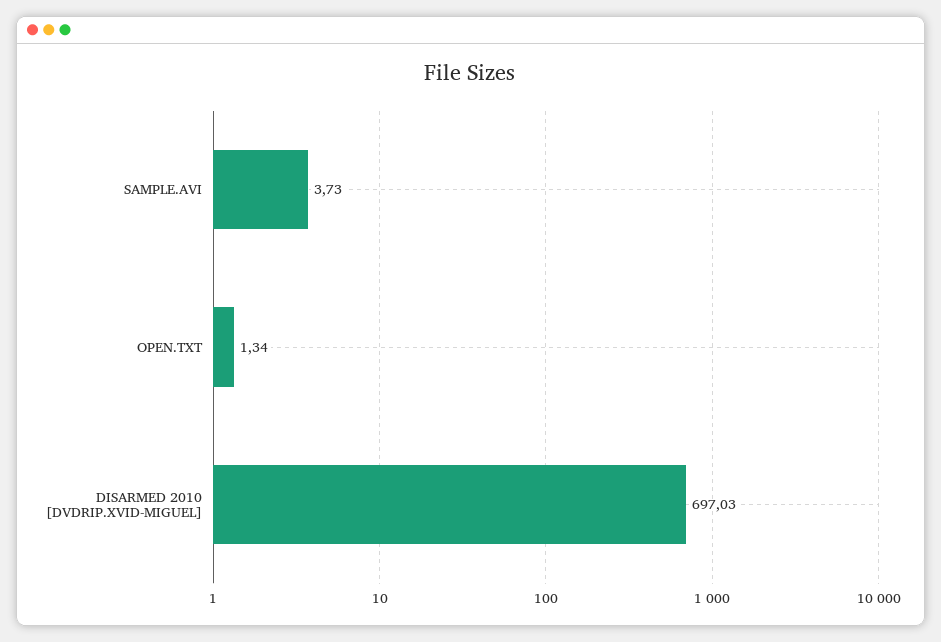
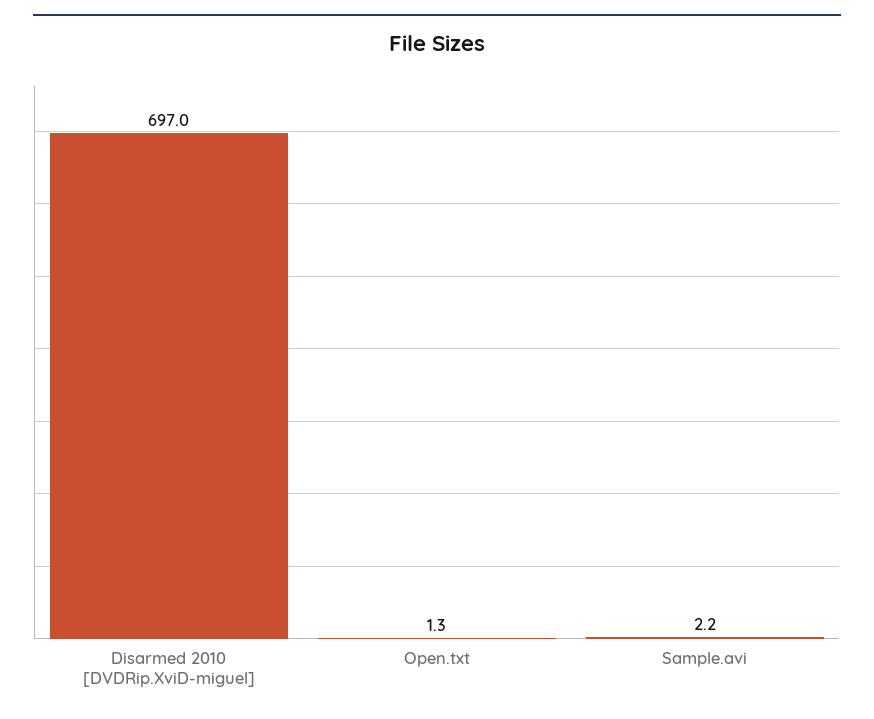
  {
-   "SAMPLE.AVI": 3.73,
+   "SAMPLE.AVI": 2.2,
    "OPEN.TXT": 1.34,
    "DISARMED 2010 [DVDRIP.XVID-MIGUEL]": 697.03
  }

